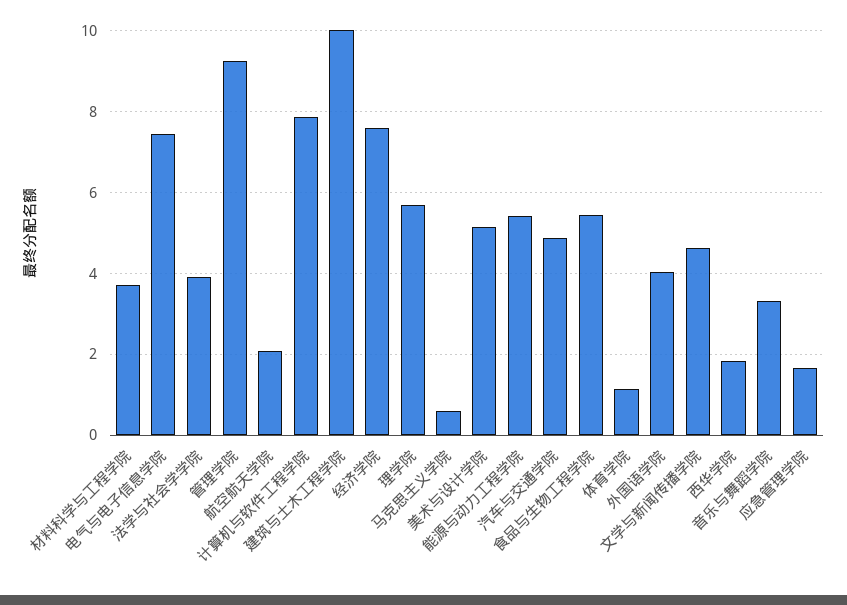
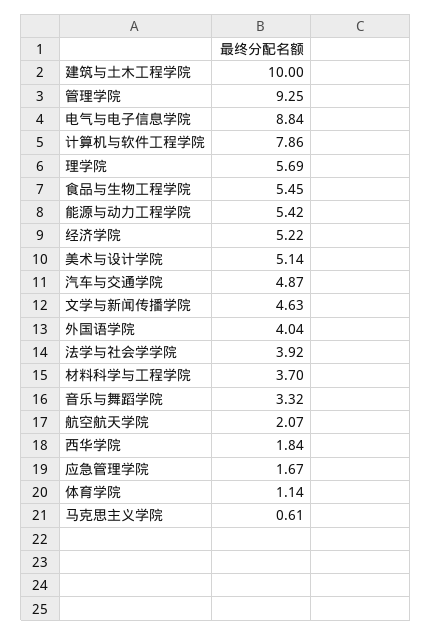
  {
    "材料科学与工程学院": 3.7,
-   "电气与电子信息学院": 7.4,
+   "电气与电子信息学院": 8.84,
    "法学与社会学学院": 3.92,
    "管理学院": 9.25,
    "航空航天学院": 2.07,
    "计算机与软件工程学院": 7.86,
    "建筑与土木工程学院": 10,
-   "经济学院": 7.6,
+   "经济学院": 5.22,
    "理学院": 5.69,
    "马克思主义学院": 0.61,
    "美术与设计学院": 5.14,
    "能源与动力工程学院": 5.42,
    "汽车与交通学院": 4.87,
    "食品与生物工程学院": 5.45,
    "体育学院": 1.14,
    "外国语学院": 4.04,
    "文学与新闻传播学院": 4.63,
    "西华学院": 1.84,
    "音乐与舞蹈学院": 3.32,
    "应急管理学院": 1.67
  }

